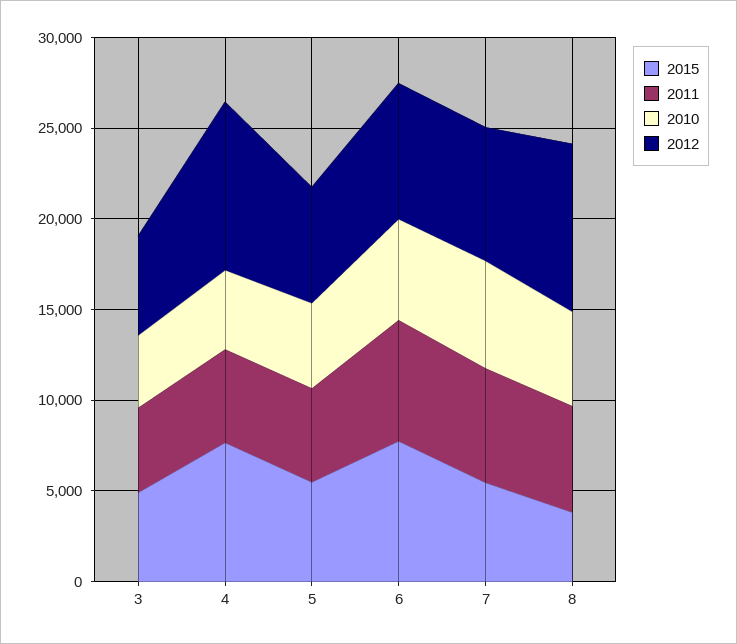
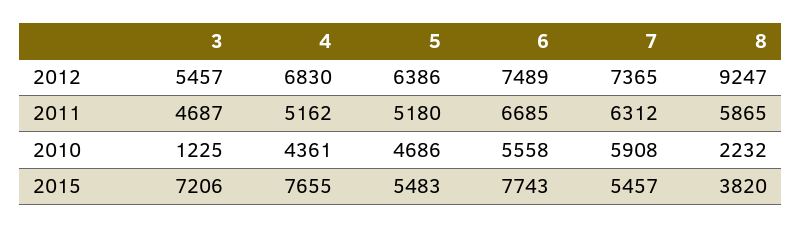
  {
    "2015": {
-     "3": 5000,
+     "3": 7206,
      "4": 7655,
      "5": 5483,
      "6": 7743,
      "7": 5457,
      "8": 3820
    },
    "2011": {
      "3": 4687,
      "4": 5162,
      "5": 5180,
      "6": 6685,
      "7": 6312,
      "8": 5865
    },
    "2010": {
-     "3": 4000,
+     "3": 1225,
      "4": 4361,
      "5": 4686,
      "6": 5558,
      "7": 5908,
-     "8": 5000
+     "8": 2232
    },
    "2012": {
      "3": 5457,
-     "4": 9000,
+     "4": 6830,
      "5": 6386,
      "6": 7489,
      "7": 7365,
      "8": 9247
    }
  }

